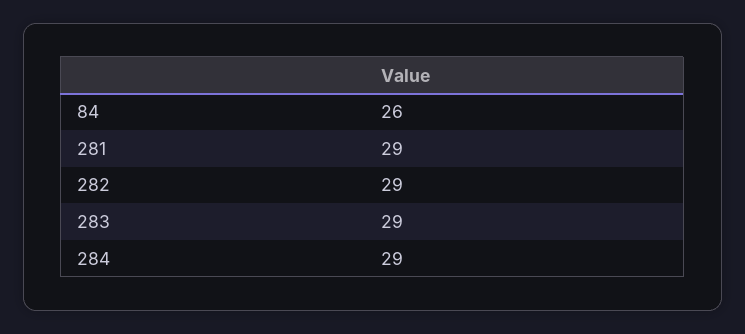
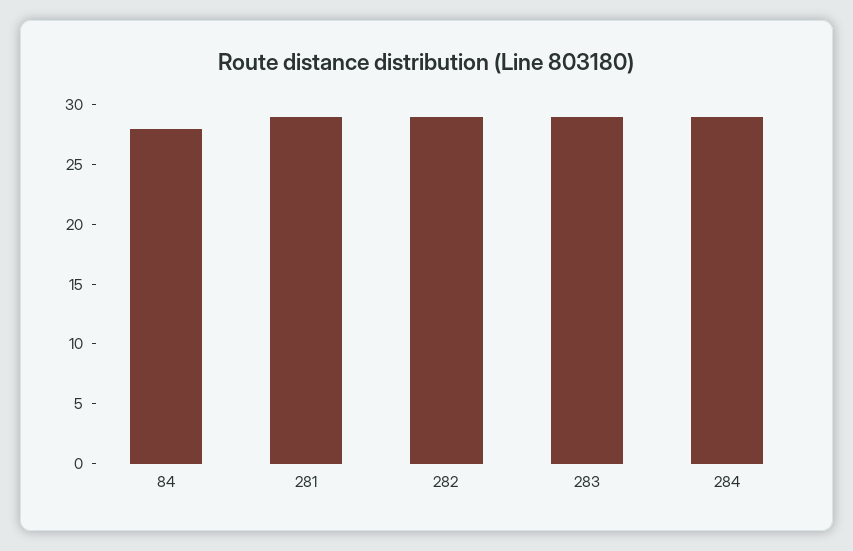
  {
-   "84": 26,
+   "84": 28,
    "281": 29,
    "282": 29,
    "283": 29,
    "284": 29
  }

